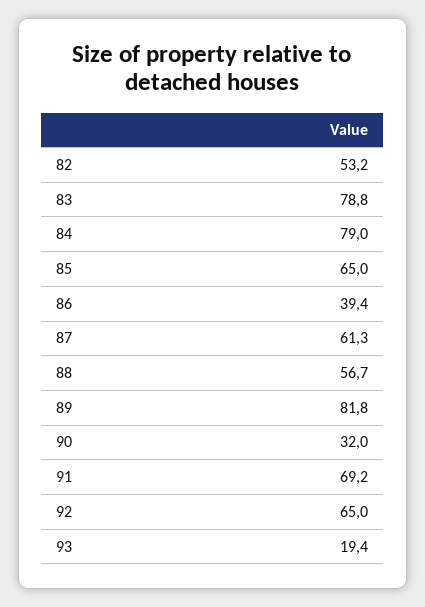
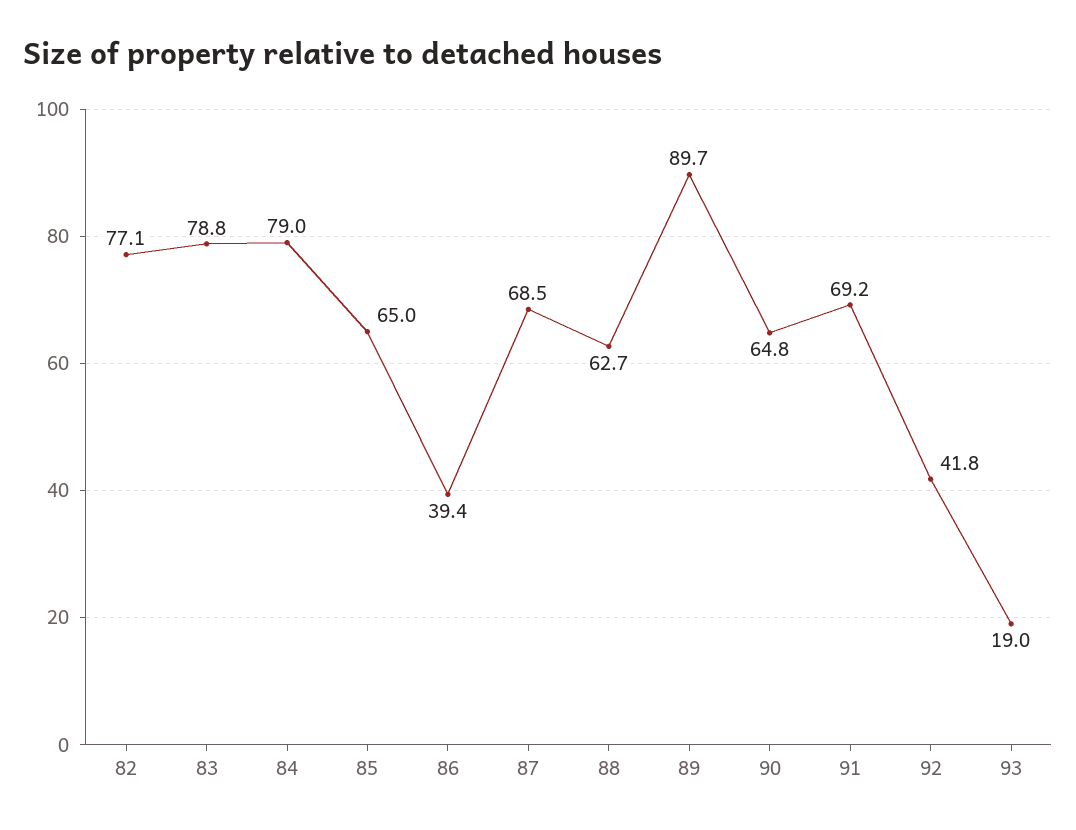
  {
-   "82": 53.2,
+   "82": 77.1,
    "83": 78.8,
    "84": 79,
    "85": 65,
    "86": 39.4,
-   "87": 61.3,
+   "87": 68.5,
-   "88": 56.7,
+   "88": 62.7,
-   "89": 81.8,
+   "89": 89.7,
-   "90": 32,
+   "90": 64.8,
    "91": 69.2,
-   "92": 65,
+   "92": 41.8,
-   "93": 19.4
+   "93": 19
  }

